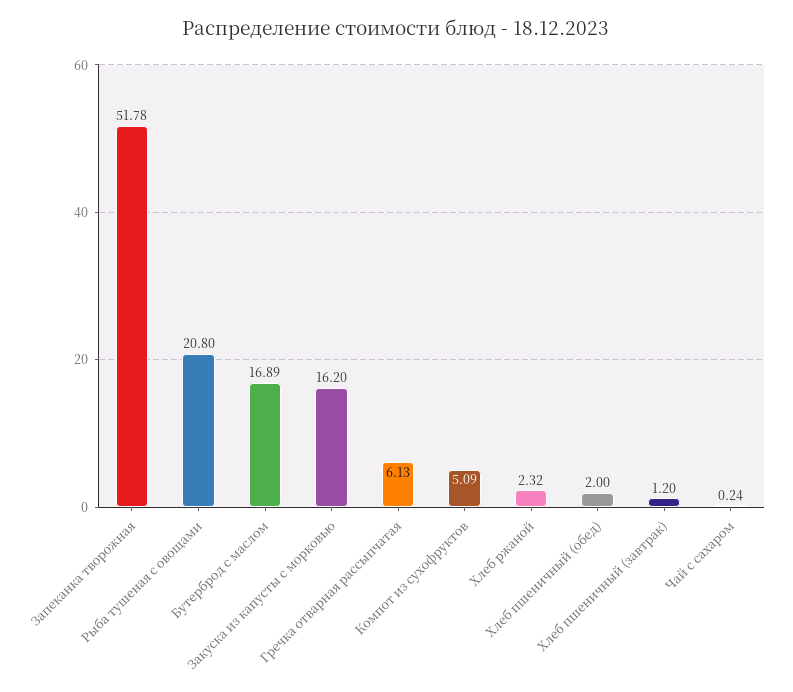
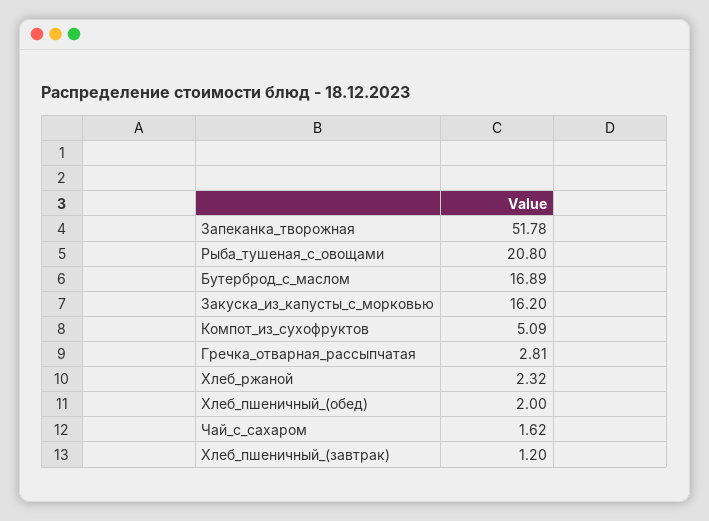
  {
    "Запеканка творожная": 51.78,
    "Рыба тушеная с овощами": 20.8,
    "Бутерброд с маслом": 16.89,
    "Закуска из капусты с морковью": 16.2,
-   "Гречка отварная рассыпчатая": 6.13,
+   "Гречка отварная рассыпчатая": 2.81,
    "Компот из сухофруктов": 5.09,
    "Хлеб ржаной": 2.32,
    "Хлеб пшеничный (обед)": 2,
    "Хлеб пшеничный (завтрак)": 1.2,
-   "Чай с сахаром": 0.24
+   "Чай с сахаром": 1.62
  }

